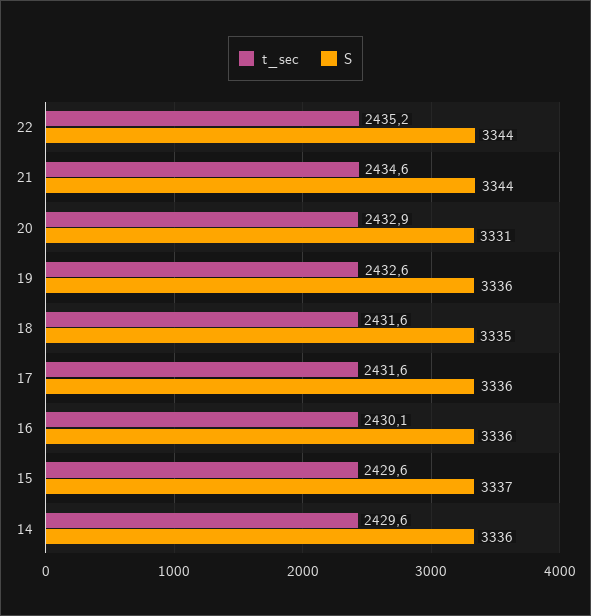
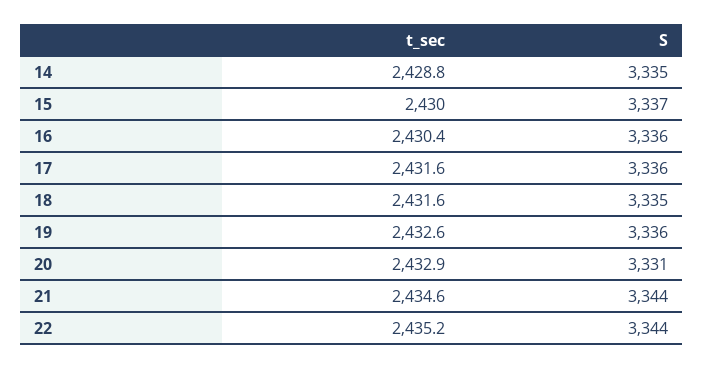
  {
    "t_sec": {
      "22": 2435.2,
      "21": 2434.6,
      "20": 2432.9,
      "19": 2432.6,
      "18": 2431.6,
      "17": 2431.6,
-     "16": 2430.1,
+     "16": 2430.4,
-     "15": 2429.6,
+     "15": 2430,
-     "14": 2429.6
+     "14": 2428.8
    },
    "S": {
      "22": 3344,
      "21": 3344,
      "20": 3331,
      "19": 3336,
      "18": 3335,
      "17": 3336,
      "16": 3336,
      "15": 3337,
-     "14": 3336
+     "14": 3335
    }
  }

